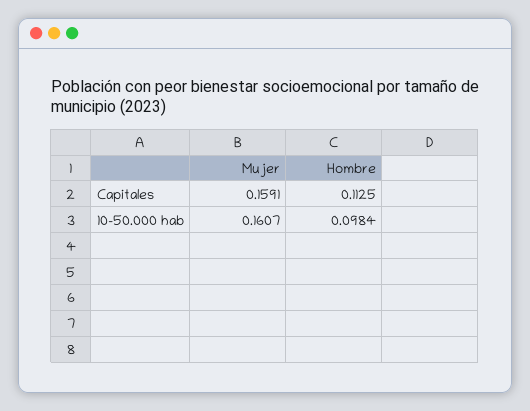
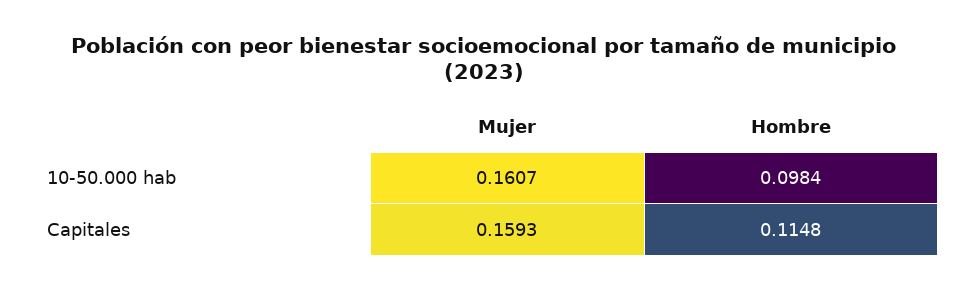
  {
    "Mujer": {
-     "Capitales": 0.1591,
+     "Capitales": 0.1593,
      "10-50.000 hab": 0.1607
    },
    "Hombre": {
-     "Capitales": 0.1125,
+     "Capitales": 0.1148,
      "10-50.000 hab": 0.0984
    }
  }

